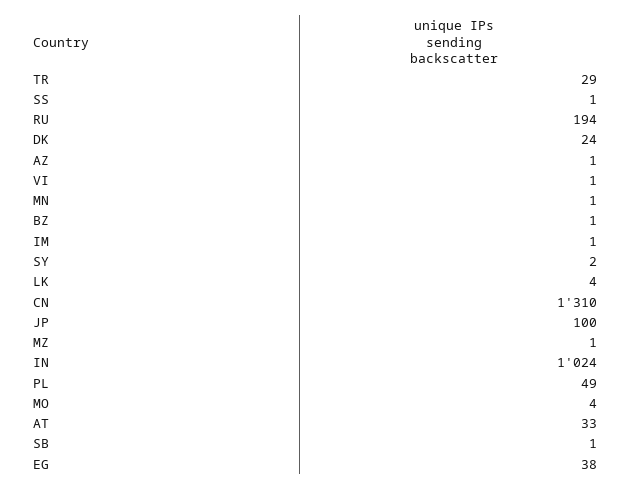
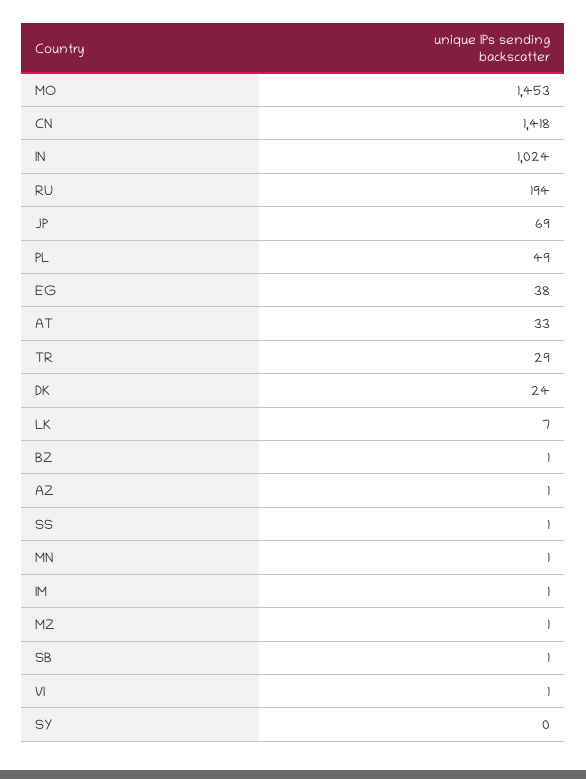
  {
    "TR": 29,
    "SS": 1,
    "RU": 194,
    "DK": 24,
    "AZ": 1,
    "VI": 1,
    "MN": 1,
    "BZ": 1,
    "IM": 1,
-   "SY": 2,
+   "SY": 0,
-   "LK": 4,
+   "LK": 7,
-   "CN": 1310,
+   "CN": 1418,
-   "JP": 100,
+   "JP": 69,
    "MZ": 1,
    "IN": 1024,
    "PL": 49,
-   "MO": 4,
+   "MO": 1453,
    "AT": 33,
    "SB": 1,
    "EG": 38
  }

